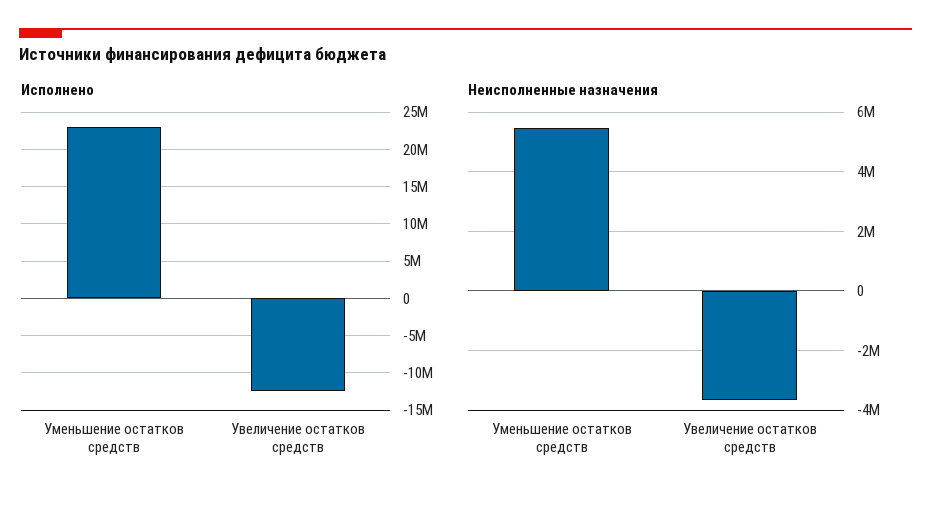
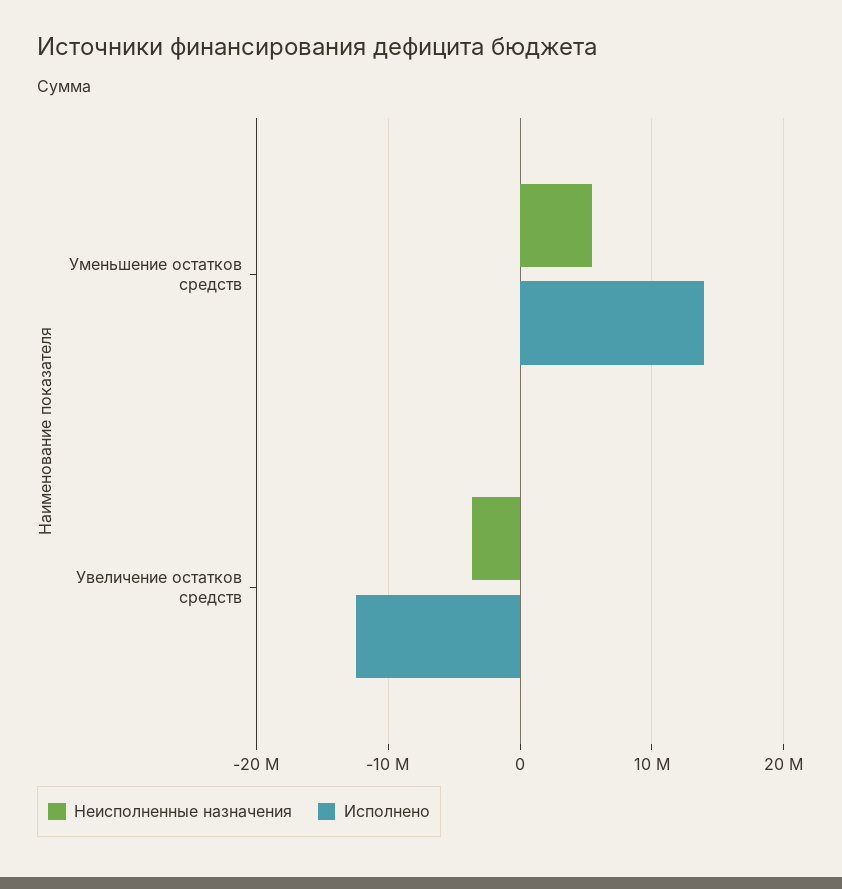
  {
    "Исполнено": {
-     "Уменьшение остатков средств": 23000000,
+     "Уменьшение остатков средств": 14000000,
      "Увеличение остатков средств": -12000000
    },
    "Неисполненные назначения": {
      "Уменьшение остатков средств": 5500000,
      "Увеличение остатков средств": -3750000
    }
  }

